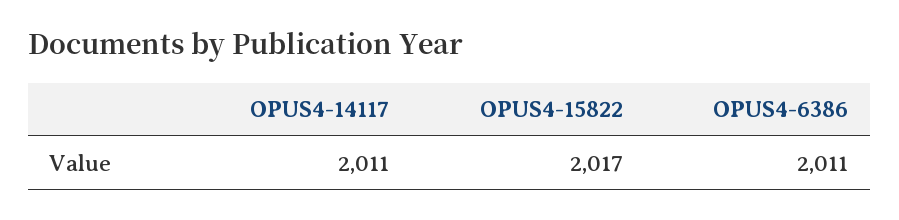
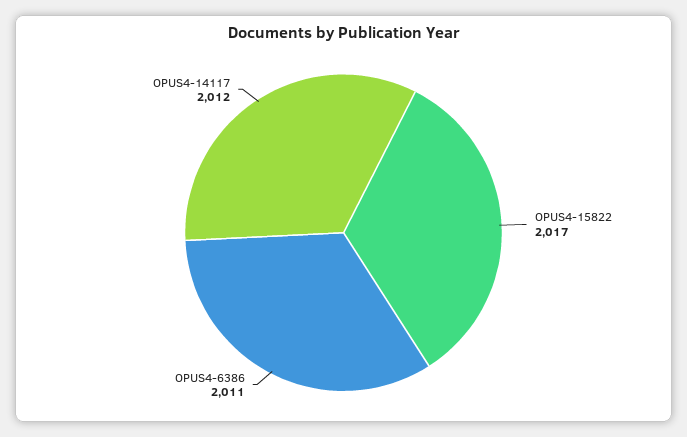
  {
-   "OPUS4-14117": 2011,
+   "OPUS4-14117": 2012,
    "OPUS4-15822": 2017,
    "OPUS4-6386": 2011
  }

